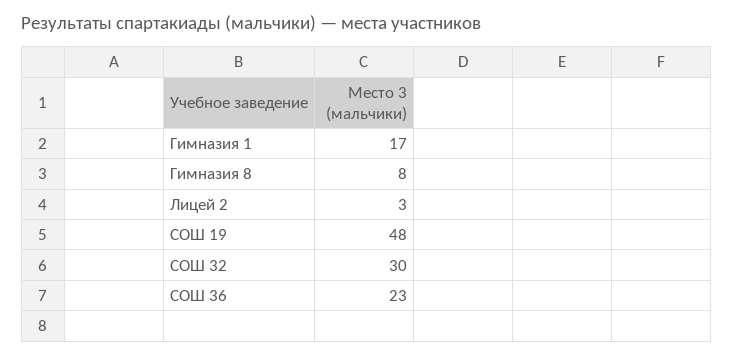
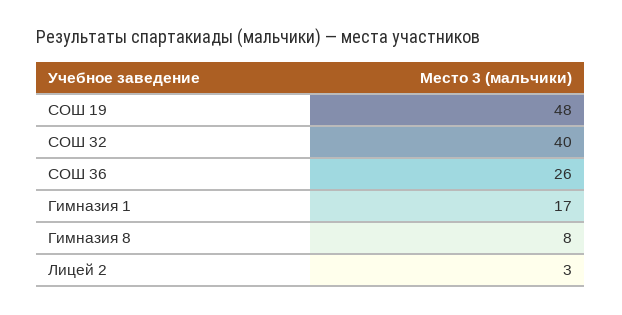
  {
    "Гимназия 1": 17,
    "Гимназия 8": 8,
    "Лицей 2": 3,
    "СОШ 19": 48,
-   "СОШ 32": 30,
+   "СОШ 32": 40,
-   "СОШ 36": 23
+   "СОШ 36": 26
  }

